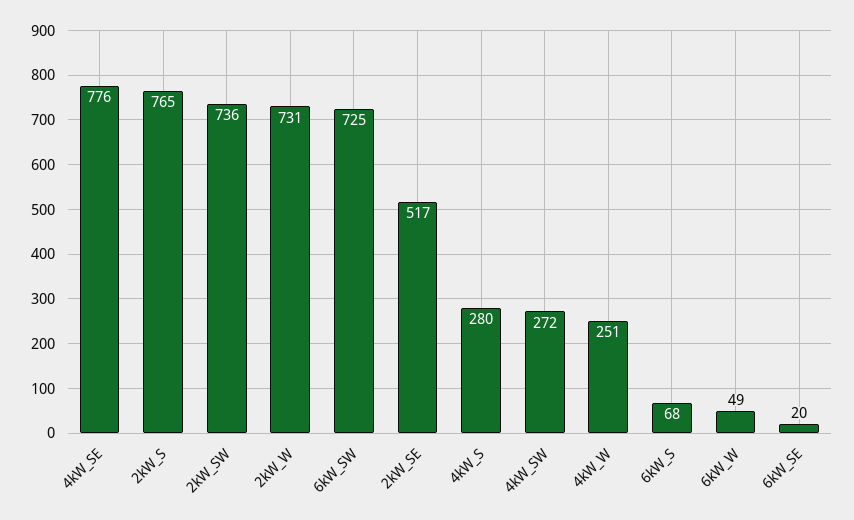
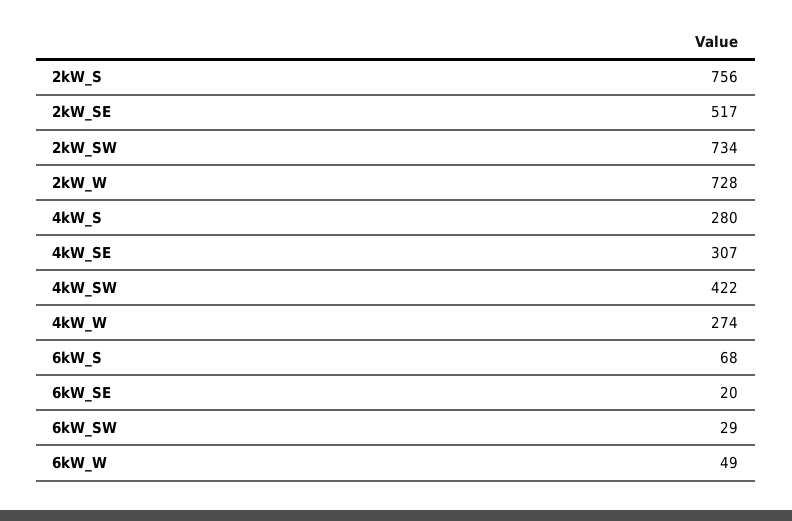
  {
-   "4kW_SE": 776,
+   "4kW_SE": 307,
-   "2kW_S": 765,
+   "2kW_S": 756,
-   "2kW_SW": 736,
+   "2kW_SW": 734,
-   "2kW_W": 731,
+   "2kW_W": 728,
-   "6kW_SW": 725,
+   "6kW_SW": 29,
    "2kW_SE": 517,
    "4kW_S": 280,
-   "4kW_SW": 272,
+   "4kW_SW": 422,
-   "4kW_W": 251,
+   "4kW_W": 274,
    "6kW_S": 68,
    "6kW_W": 49,
    "6kW_SE": 20
  }

